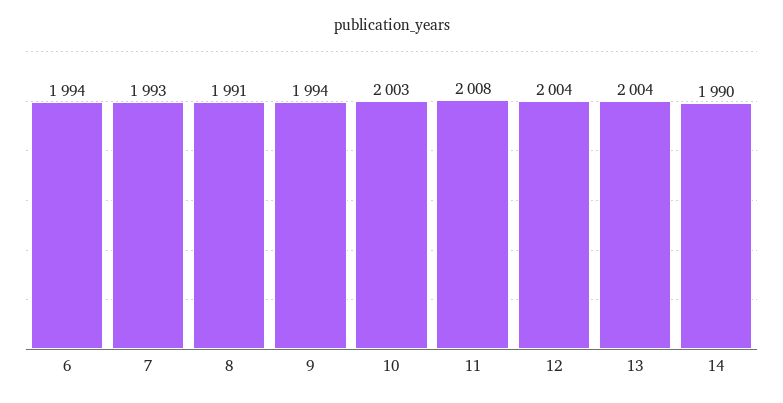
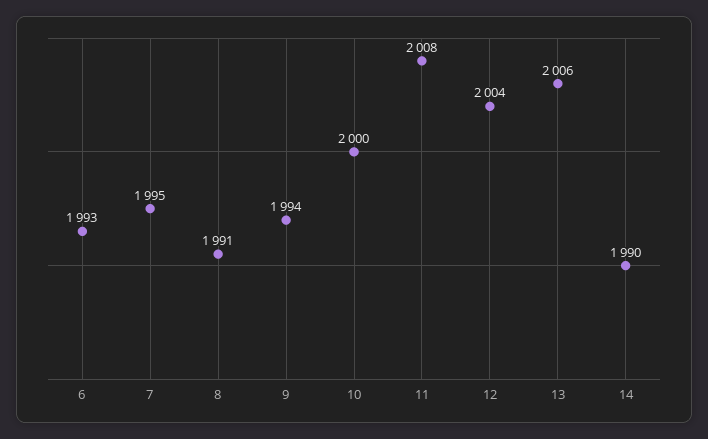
  {
-   "6": 1994,
+   "6": 1993,
-   "7": 1993,
+   "7": 1995,
    "8": 1991,
    "9": 1994,
-   "10": 2003,
+   "10": 2000,
    "11": 2008,
    "12": 2004,
-   "13": 2004,
+   "13": 2006,
    "14": 1990
  }

